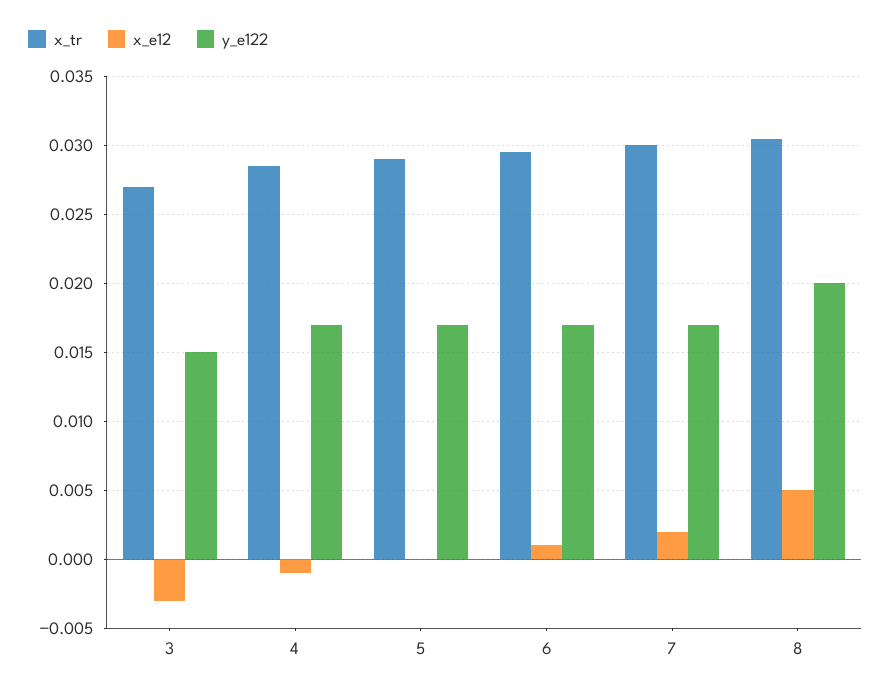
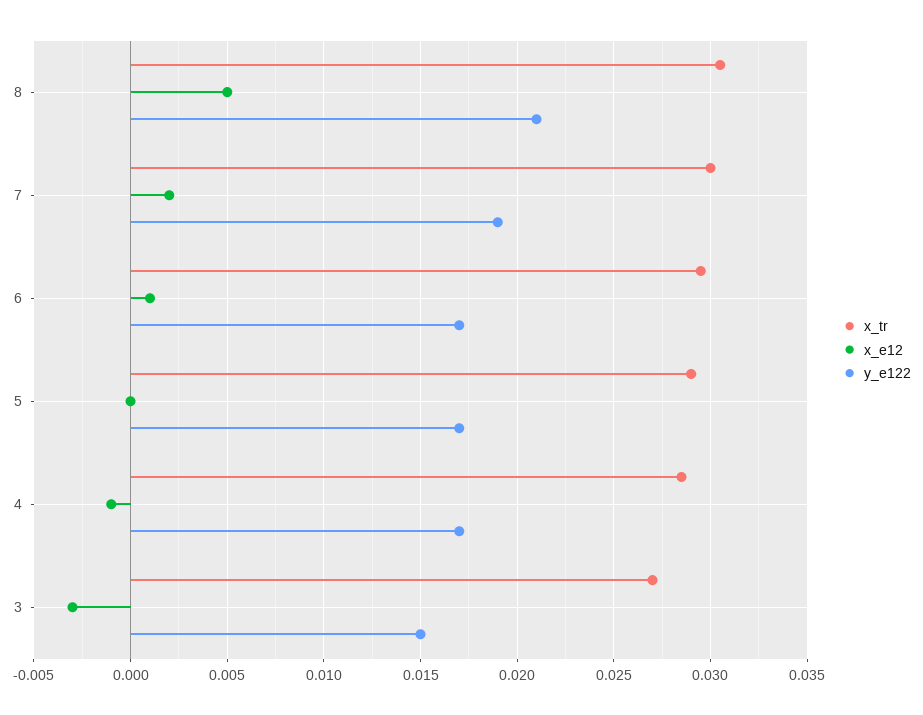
  {
    "x_tr": {
      "3": 0.027,
      "4": 0.0285,
      "5": 0.029,
      "6": 0.0295,
      "7": 0.03,
      "8": 0.0305
    },
    "x_e12": {
      "3": -0.003,
      "4": -0.001,
      "5": 0,
      "6": 0.001,
      "7": 0.002,
      "8": 0.005
    },
    "y_e122": {
      "3": 0.015,
      "4": 0.017,
      "5": 0.017,
      "6": 0.017,
-     "7": 0.017,
+     "7": 0.019,
-     "8": 0.02
+     "8": 0.021
    }
  }

